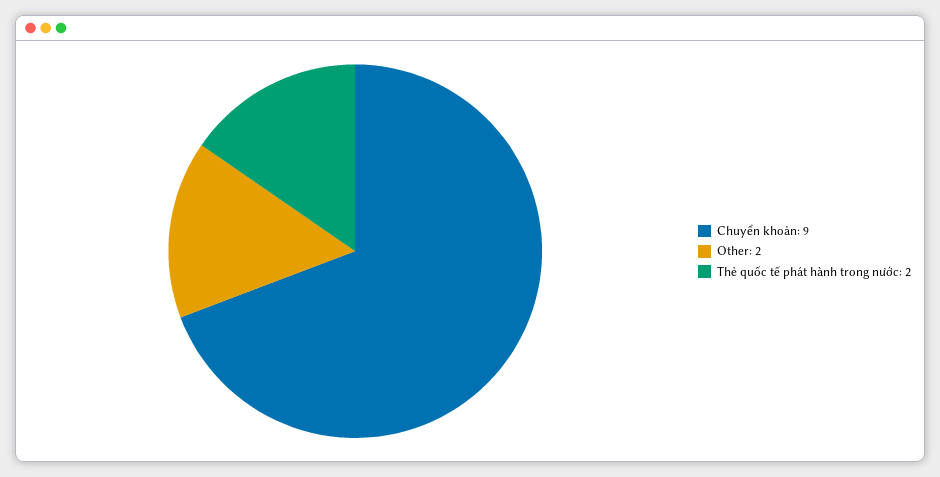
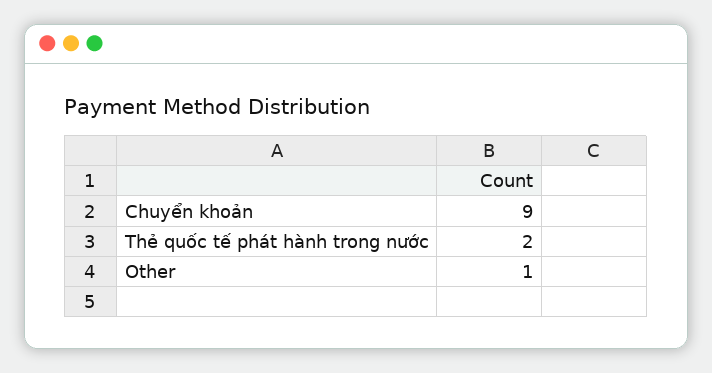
  {
    "Chuyển khoản": 9,
-   "Other": 2,
+   "Other": 1,
    "Thẻ quốc tế phát hành trong nước": 2
  }

